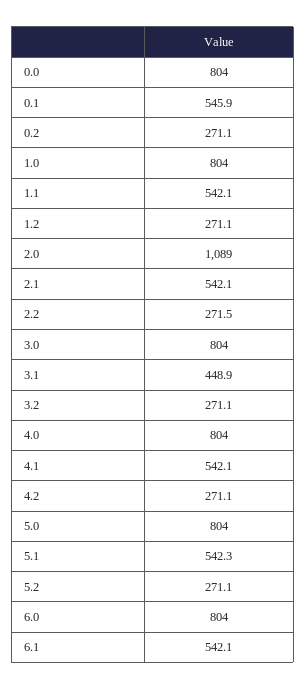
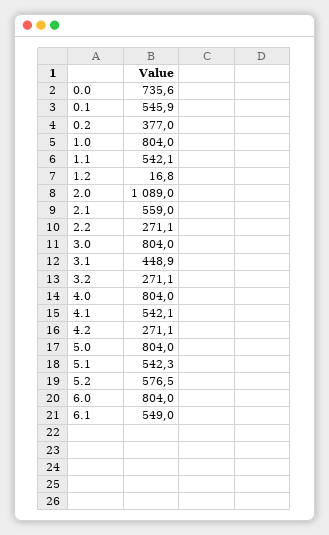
  {
-   "0.0": 804,
+   "0.0": 735.6,
    "0.1": 545.9,
-   "0.2": 271.1,
+   "0.2": 377,
    "1.0": 804,
    "1.1": 542.1,
-   "1.2": 271.1,
+   "1.2": 16.8,
    "2.0": 1089,
-   "2.1": 542.1,
+   "2.1": 559,
-   "2.2": 271.5,
+   "2.2": 271.1,
    "3.0": 804,
    "3.1": 448.9,
    "3.2": 271.1,
    "4.0": 804,
    "4.1": 542.1,
    "4.2": 271.1,
    "5.0": 804,
    "5.1": 542.3,
-   "5.2": 271.1,
+   "5.2": 576.5,
    "6.0": 804,
-   "6.1": 542.1
+   "6.1": 549
  }

